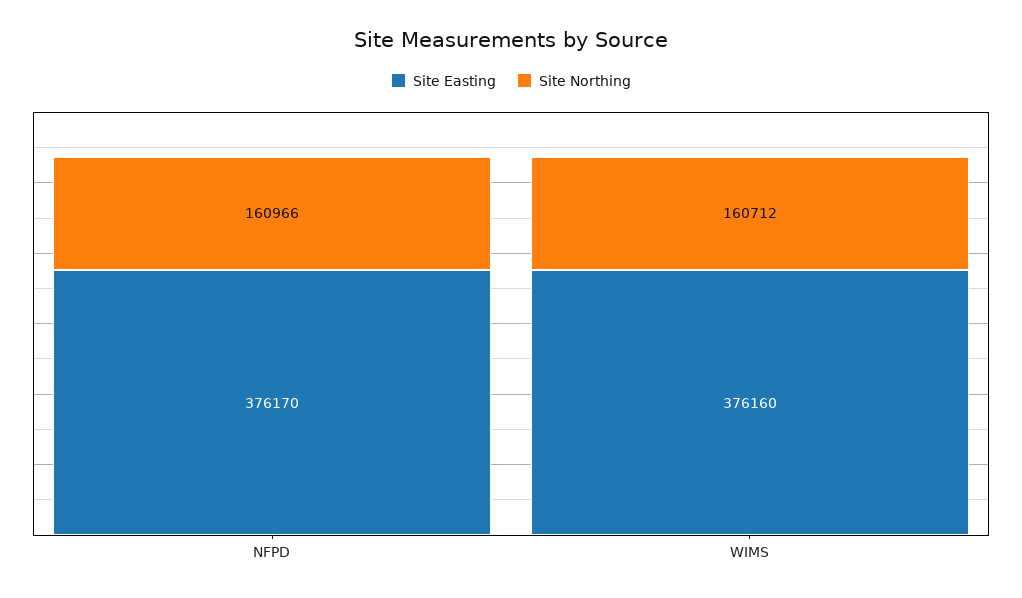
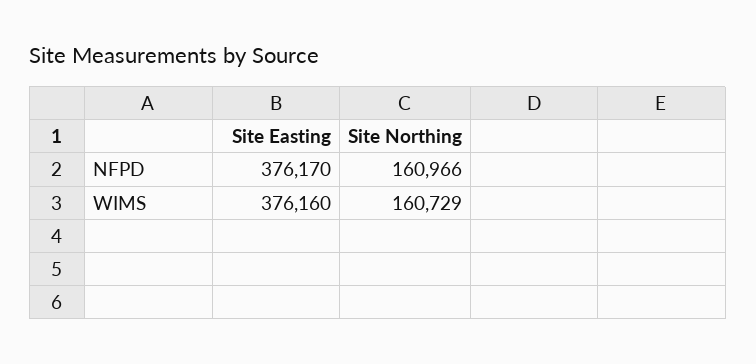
  {
    "Site Easting": {
      "NFPD": 376170,
      "WIMS": 376160
    },
    "Site Northing": {
      "NFPD": 160966,
-     "WIMS": 160712
+     "WIMS": 160729
    }
  }

